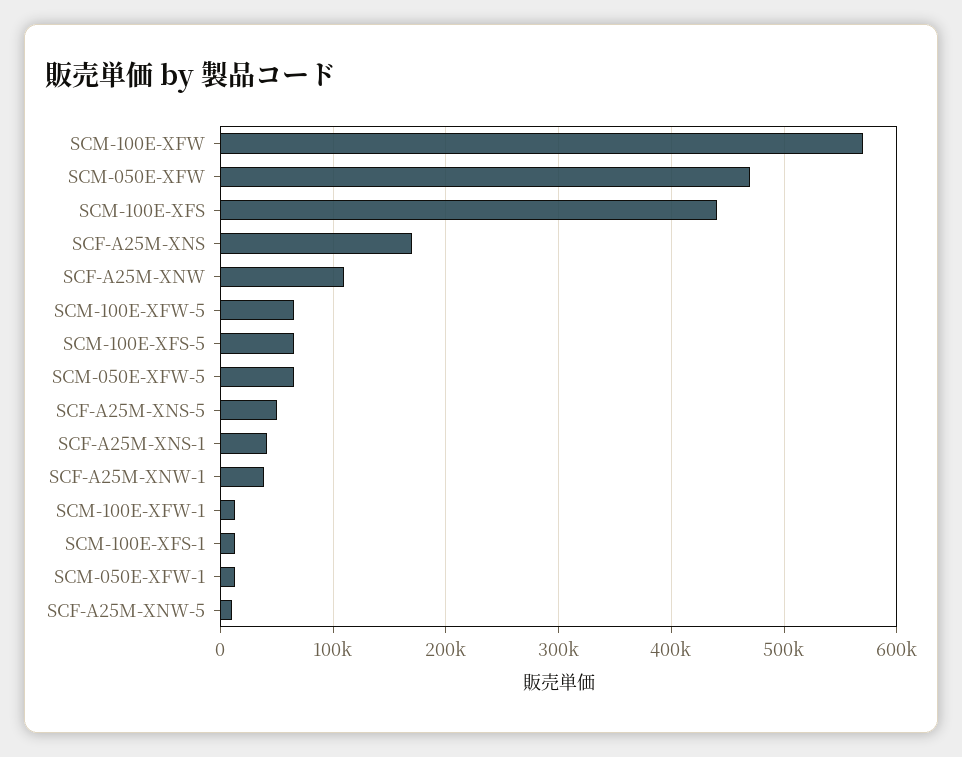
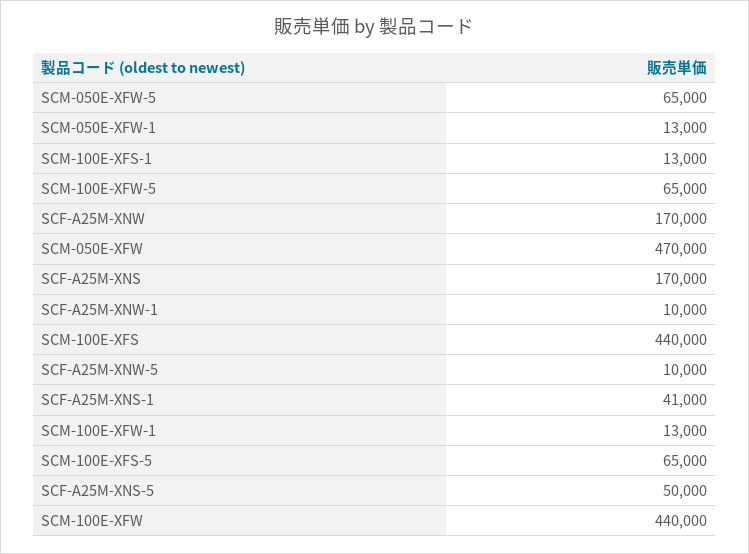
  {
-   "SCM-100E-XFW": 570000,
+   "SCM-100E-XFW": 440000,
    "SCM-050E-XFW": 470000,
    "SCM-100E-XFS": 440000,
    "SCF-A25M-XNS": 170000,
-   "SCF-A25M-XNW": 110000,
+   "SCF-A25M-XNW": 170000,
    "SCM-100E-XFW-5": 65000,
    "SCM-100E-XFS-5": 65000,
    "SCM-050E-XFW-5": 65000,
    "SCF-A25M-XNS-5": 50000,
    "SCF-A25M-XNS-1": 41000,
-   "SCF-A25M-XNW-1": 40000,
+   "SCF-A25M-XNW-1": 10000,
    "SCM-100E-XFW-1": 13000,
    "SCM-100E-XFS-1": 13000,
    "SCM-050E-XFW-1": 13000,
    "SCF-A25M-XNW-5": 10000
  }

